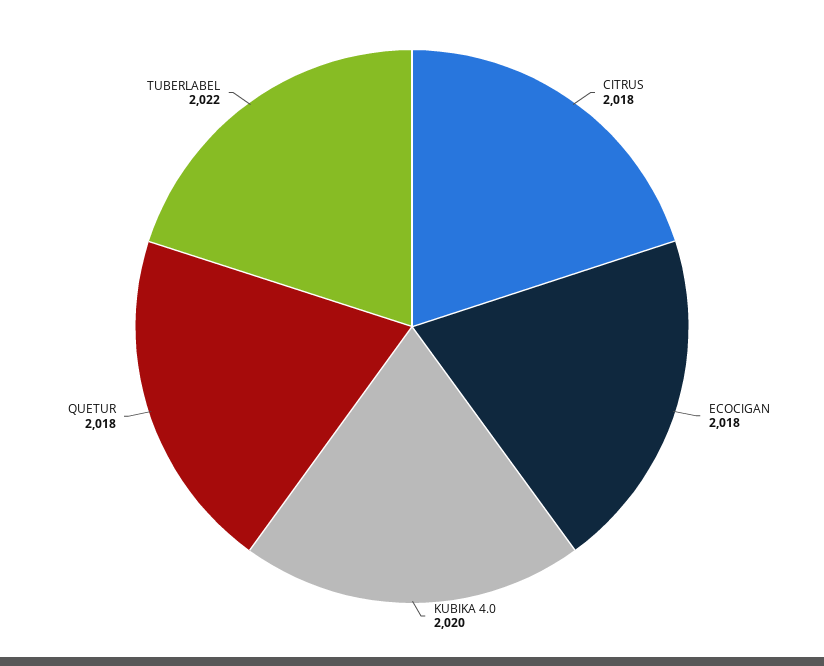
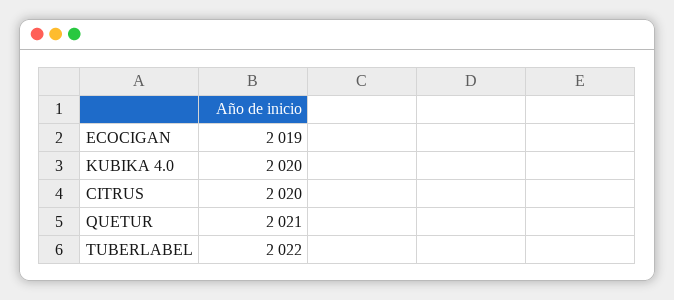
  {
-   "CITRUS": 2018,
+   "CITRUS": 2020,
-   "ECOCIGAN": 2018,
+   "ECOCIGAN": 2019,
    "KUBIKA 4.0": 2020,
-   "QUETUR": 2018,
+   "QUETUR": 2021,
    "TUBERLABEL": 2022
  }

